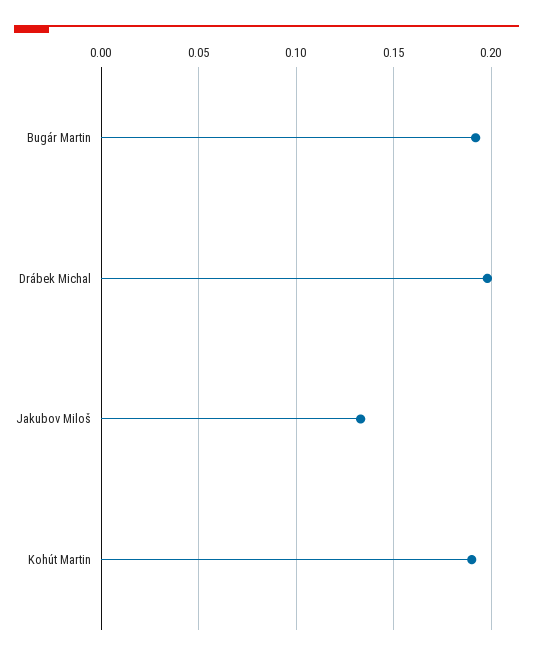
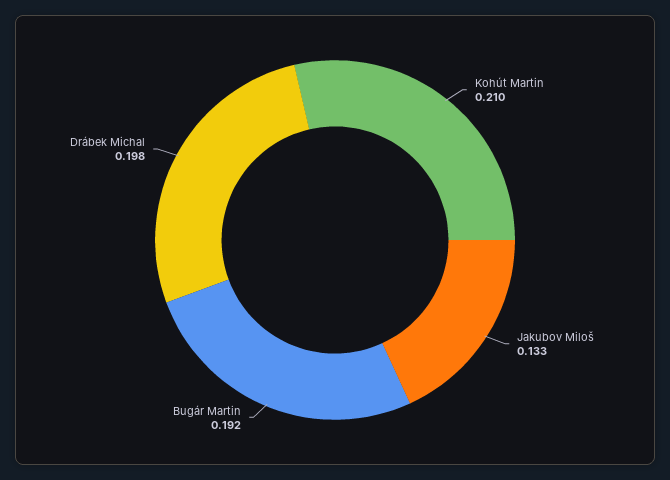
  {
    "Bugár Martin": 0.192,
    "Drábek Michal": 0.198,
    "Jakubov Miloš": 0.133,
-   "Kohút Martin": 0.19
+   "Kohút Martin": 0.21
  }

